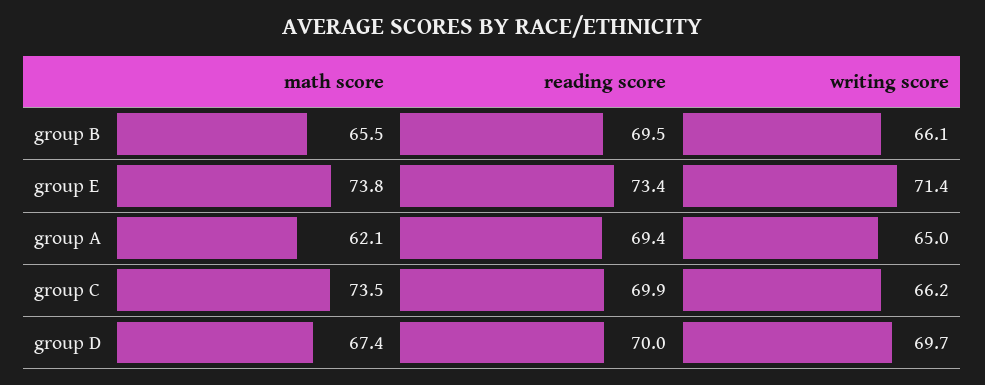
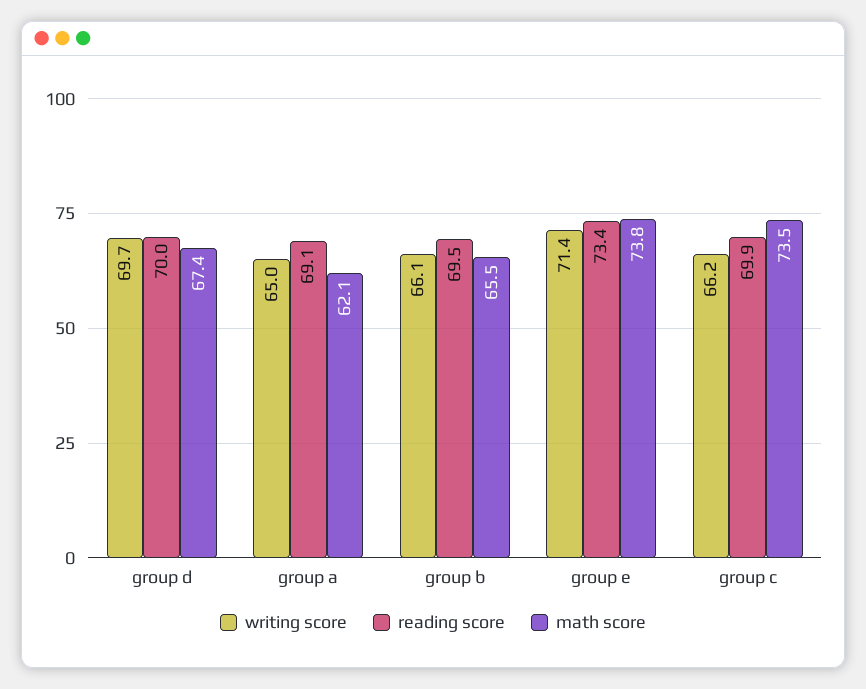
  {
    "math score": {
      "group B": 65.5,
      "group E": 73.8,
      "group A": 62.1,
      "group C": 73.5,
      "group D": 67.4
    },
    "reading score": {
      "group B": 69.5,
      "group E": 73.4,
-     "group A": 69.4,
+     "group A": 69.1,
      "group C": 69.9,
      "group D": 70
    },
    "writing score": {
      "group B": 66.1,
      "group E": 71.4,
      "group A": 65,
      "group C": 66.2,
      "group D": 69.7
    }
  }

